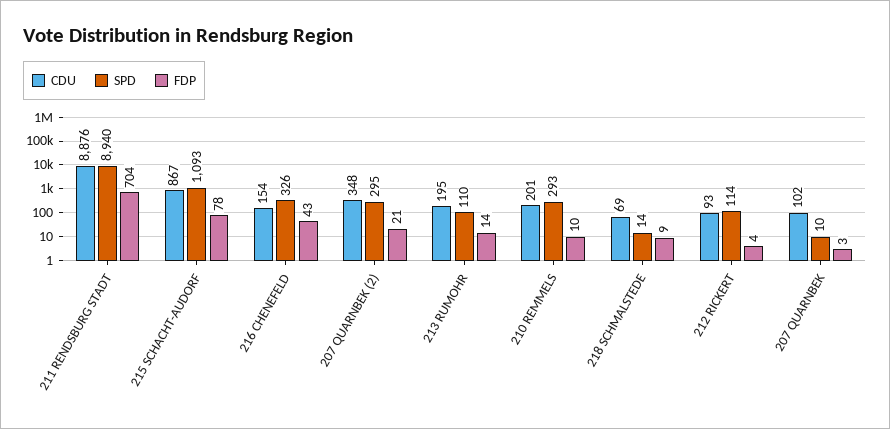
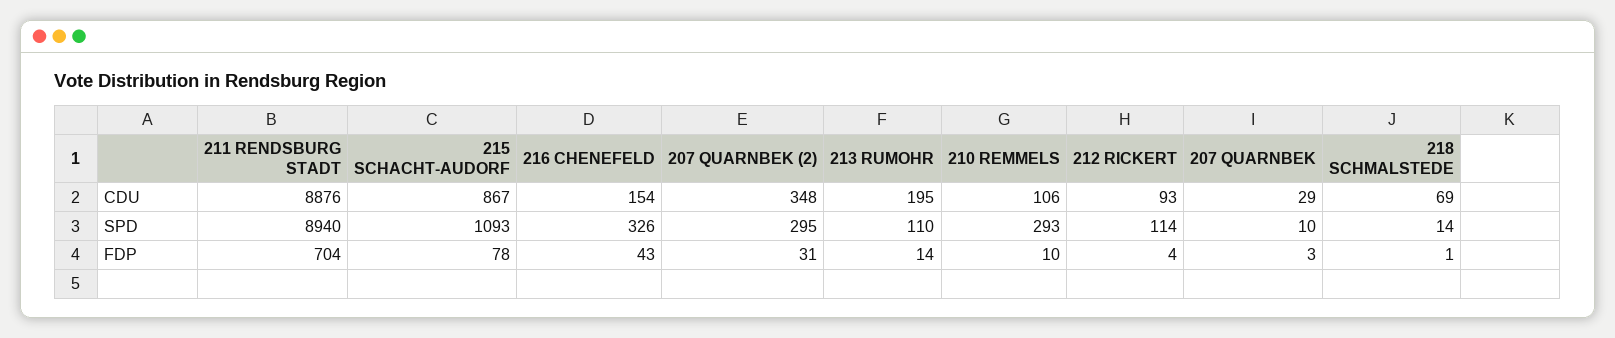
  {
    "CDU": {
      "211 RENDSBURG STADT": 8876,
      "215 SCHACHT-AUDORF": 867,
      "216 CHENEFELD": 154,
      "207 QUARNBEK (2)": 348,
      "213 RUMOHR": 195,
-     "210 REMMELS": 201,
+     "210 REMMELS": 106,
      "218 SCHMALSTEDE": 69,
      "212 RICKERT": 93,
-     "207 QUARNBEK": 102
+     "207 QUARNBEK": 29
    },
    "SPD": {
      "211 RENDSBURG STADT": 8940,
      "215 SCHACHT-AUDORF": 1093,
      "216 CHENEFELD": 326,
      "207 QUARNBEK (2)": 295,
      "213 RUMOHR": 110,
      "210 REMMELS": 293,
      "218 SCHMALSTEDE": 14,
      "212 RICKERT": 114,
      "207 QUARNBEK": 10
    },
    "FDP": {
      "211 RENDSBURG STADT": 704,
      "215 SCHACHT-AUDORF": 78,
      "216 CHENEFELD": 43,
-     "207 QUARNBEK (2)": 21,
+     "207 QUARNBEK (2)": 31,
      "213 RUMOHR": 14,
      "210 REMMELS": 10,
-     "218 SCHMALSTEDE": 9,
+     "218 SCHMALSTEDE": 1,
      "212 RICKERT": 4,
      "207 QUARNBEK": 3
    }
  }

